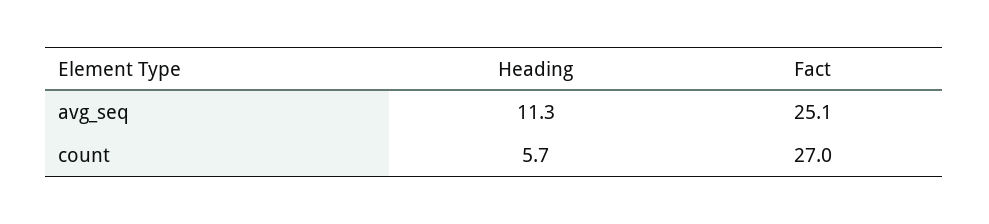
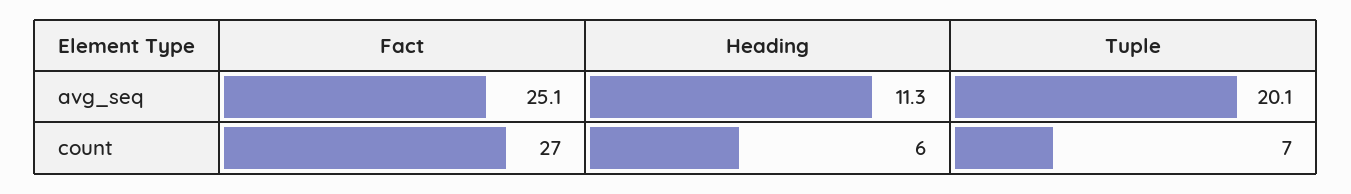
  {
    "Heading": {
      "avg_seq": 11.3,
-     "count": 5.7
+     "count": 6
    },
    "Fact": {
      "avg_seq": 25.1,
      "count": 27
-   }
+   },
+   "Tuple": {
+     "avg_seq": 20.1,
+     "count": 7
+   }
  }

